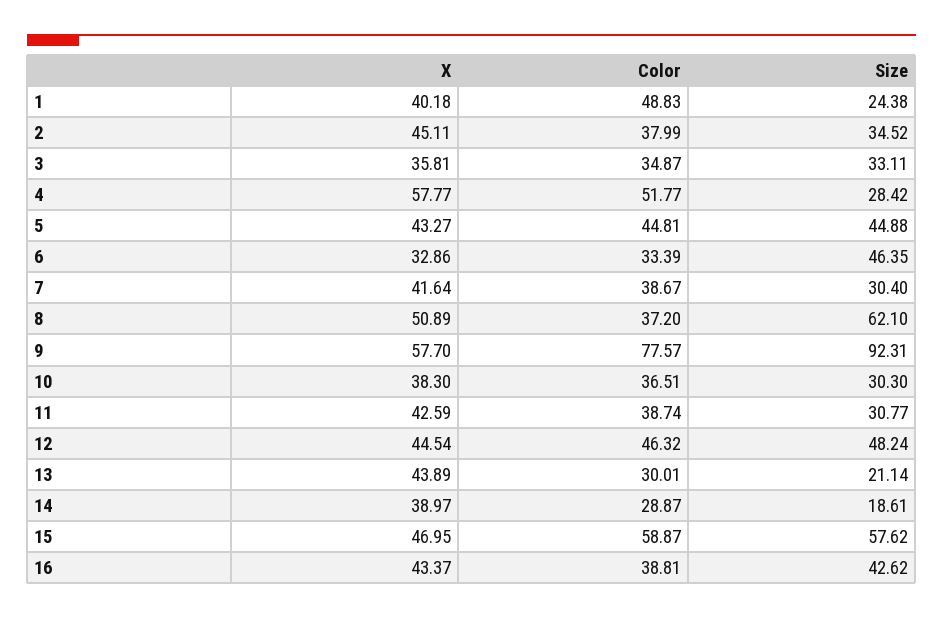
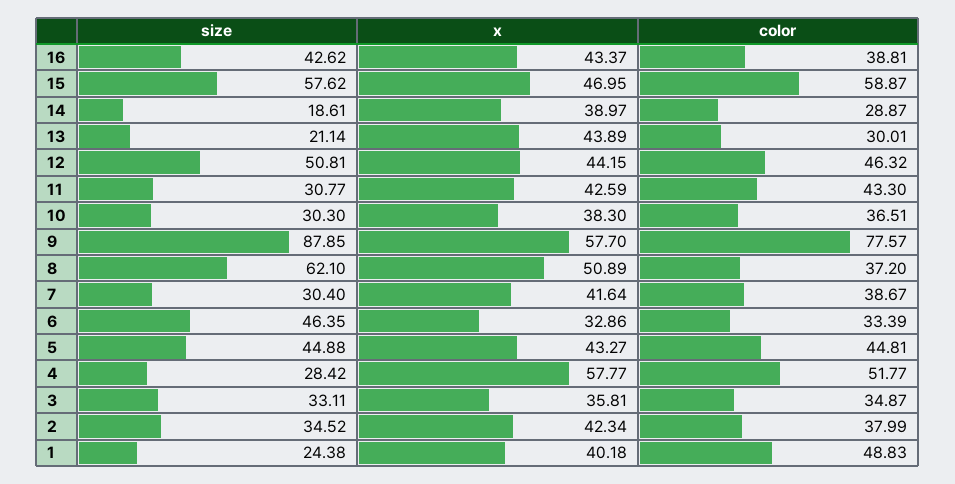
  {
    "X": {
      "1": 40.18,
-     "2": 45.11,
+     "2": 42.34,
      "3": 35.81,
      "4": 57.77,
      "5": 43.27,
      "6": 32.86,
      "7": 41.64,
      "8": 50.89,
      "9": 57.7,
      "10": 38.3,
      "11": 42.59,
-     "12": 44.54,
+     "12": 44.15,
      "13": 43.89,
      "14": 38.97,
      "15": 46.95,
      "16": 43.37
    },
    "Color": {
      "1": 48.83,
      "2": 37.99,
      "3": 34.87,
      "4": 51.77,
      "5": 44.81,
      "6": 33.39,
      "7": 38.67,
      "8": 37.2,
      "9": 77.57,
      "10": 36.51,
-     "11": 38.74,
+     "11": 43.3,
      "12": 46.32,
      "13": 30.01,
      "14": 28.87,
      "15": 58.87,
      "16": 38.81
    },
    "Size": {
      "1": 24.38,
      "2": 34.52,
      "3": 33.11,
      "4": 28.42,
      "5": 44.88,
      "6": 46.35,
      "7": 30.4,
      "8": 62.1,
-     "9": 92.31,
+     "9": 87.85,
      "10": 30.3,
      "11": 30.77,
-     "12": 48.24,
+     "12": 50.81,
      "13": 21.14,
      "14": 18.61,
      "15": 57.62,
      "16": 42.62
    }
  }

